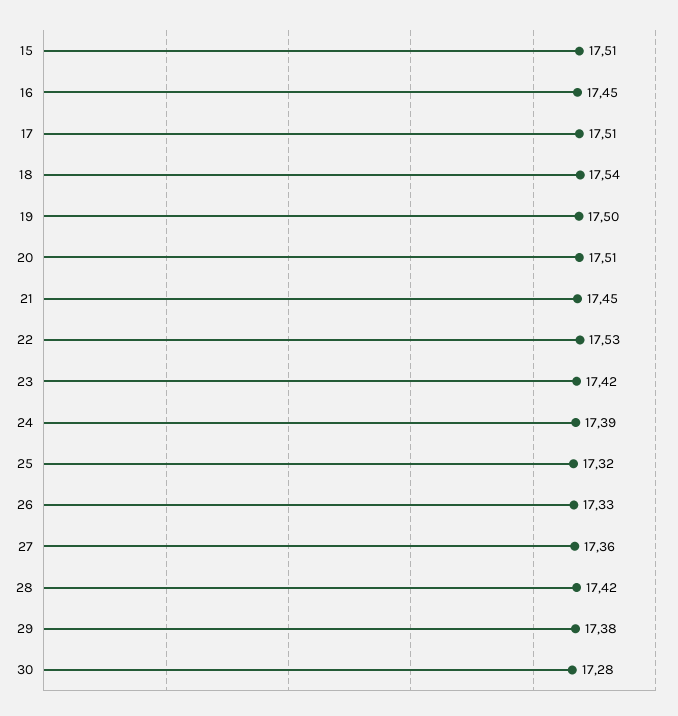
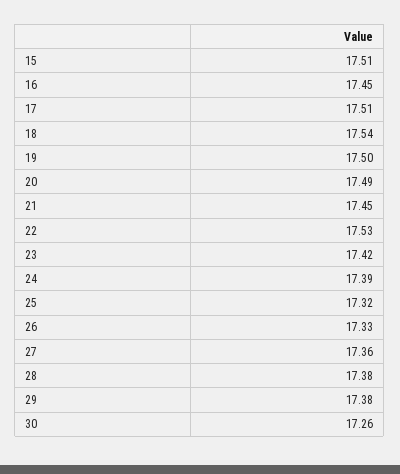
  {
    "15": 17.51,
    "16": 17.45,
    "17": 17.51,
    "18": 17.54,
    "19": 17.5,
-   "20": 17.51,
+   "20": 17.49,
    "21": 17.45,
    "22": 17.53,
    "23": 17.42,
    "24": 17.39,
    "25": 17.32,
    "26": 17.33,
    "27": 17.36,
-   "28": 17.42,
+   "28": 17.38,
    "29": 17.38,
-   "30": 17.28
+   "30": 17.26
  }

